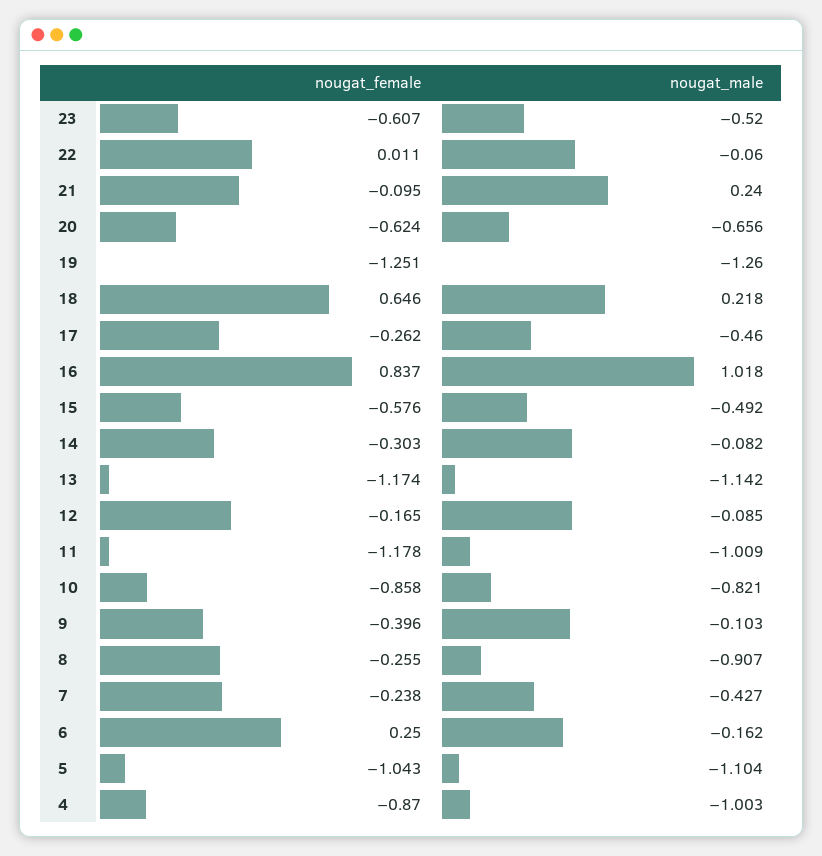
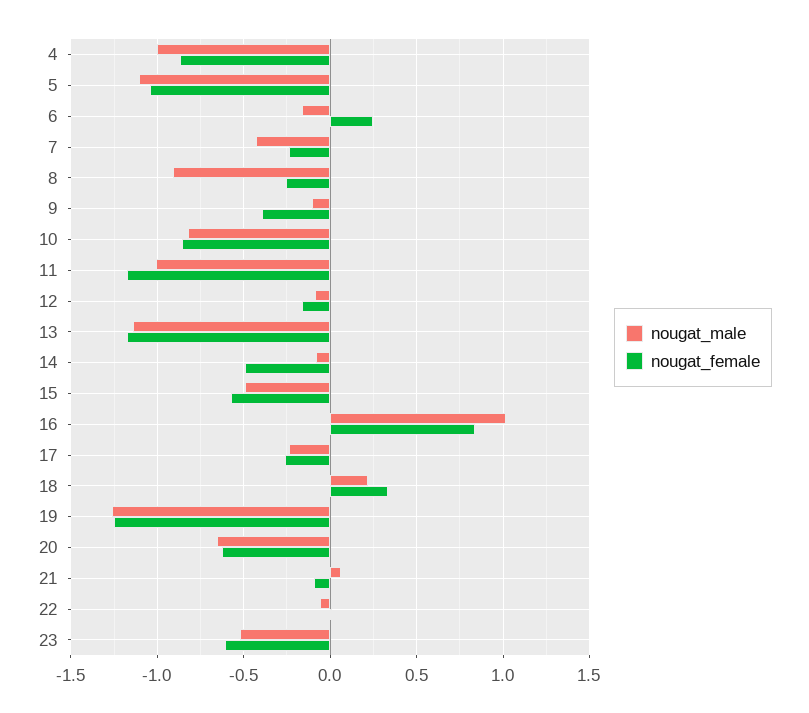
  {
    "nougat_female": {
      "23": -0.607,
      "22": 0.011,
      "21": -0.095,
      "20": -0.624,
      "19": -1.251,
-     "18": 0.646,
+     "18": 0.35,
      "17": -0.262,
      "16": 0.837,
      "15": -0.576,
-     "14": -0.303,
+     "14": -0.5,
      "13": -1.174,
      "12": -0.165,
      "11": -1.178,
      "10": -0.858,
      "9": -0.396,
      "8": -0.255,
      "7": -0.238,
      "6": 0.25,
      "5": -1.043,
      "4": -0.87
    },
    "nougat_male": {
      "23": -0.52,
      "22": -0.06,
-     "21": 0.24,
+     "21": 0.05,
      "20": -0.656,
      "19": -1.26,
      "18": 0.218,
-     "17": -0.46,
+     "17": -0.25,
      "16": 1.018,
      "15": -0.492,
      "14": -0.082,
      "13": -1.142,
      "12": -0.085,
      "11": -1.009,
      "10": -0.821,
      "9": -0.103,
      "8": -0.907,
      "7": -0.427,
      "6": -0.162,
      "5": -1.104,
      "4": -1.003
    }
  }

